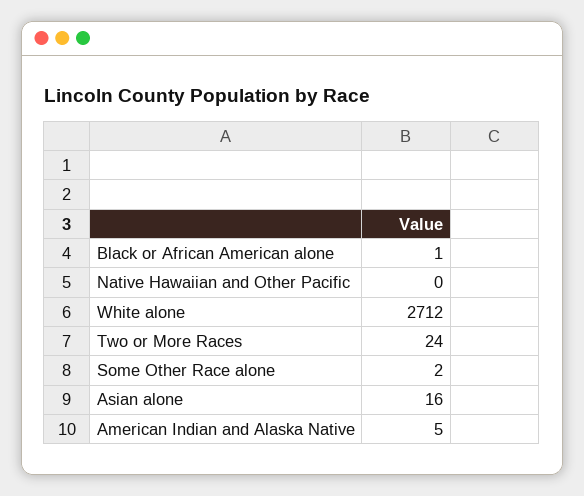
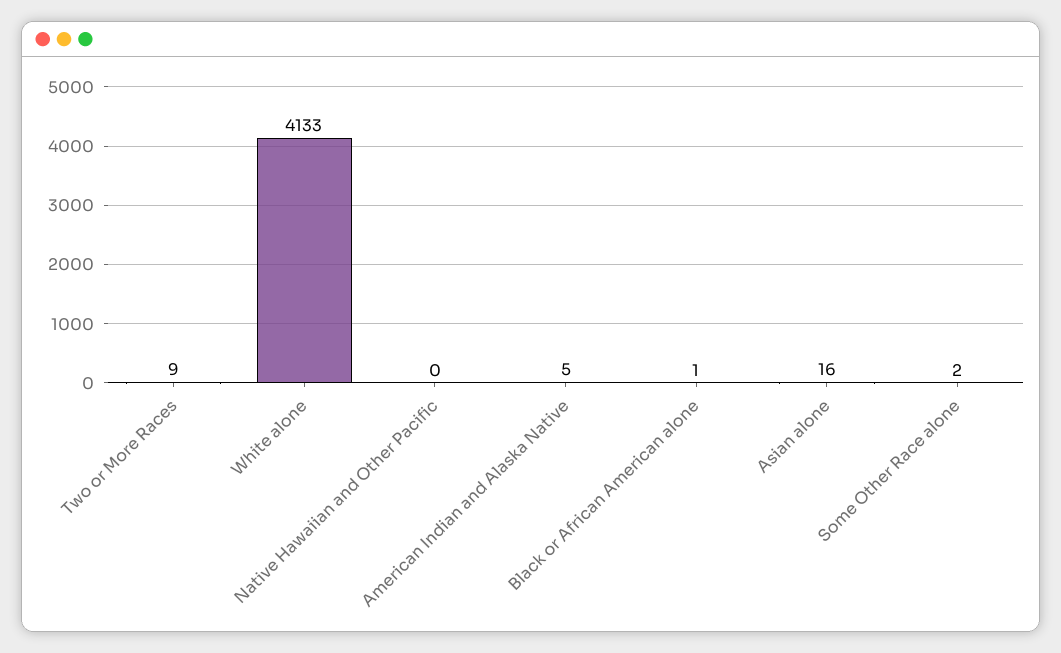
  {
    "Black or African American alone": 1,
    "Native Hawaiian and Other Pacific": 0,
-   "White alone": 2712,
+   "White alone": 4133,
-   "Two or More Races": 24,
+   "Two or More Races": 9,
    "Some Other Race alone": 2,
    "Asian alone": 16,
    "American Indian and Alaska Native": 5
  }

